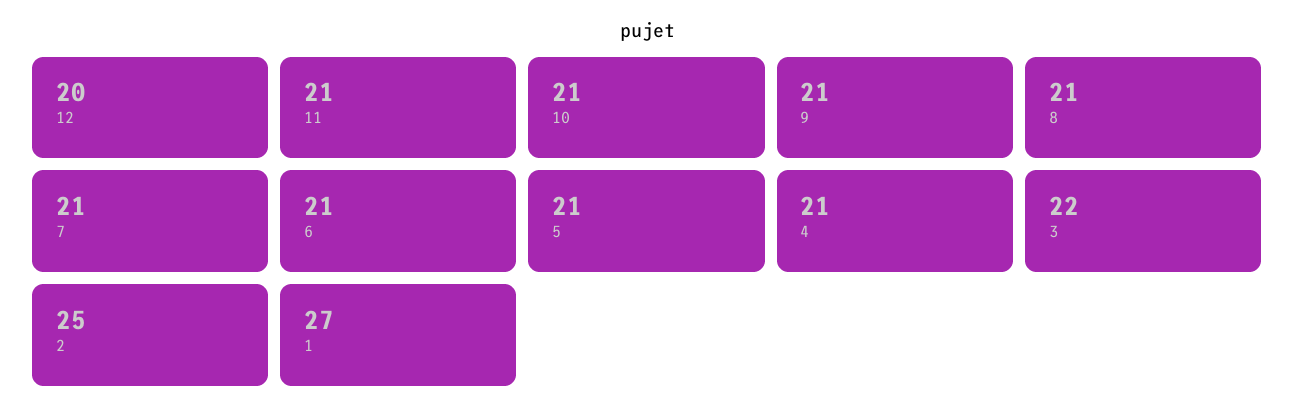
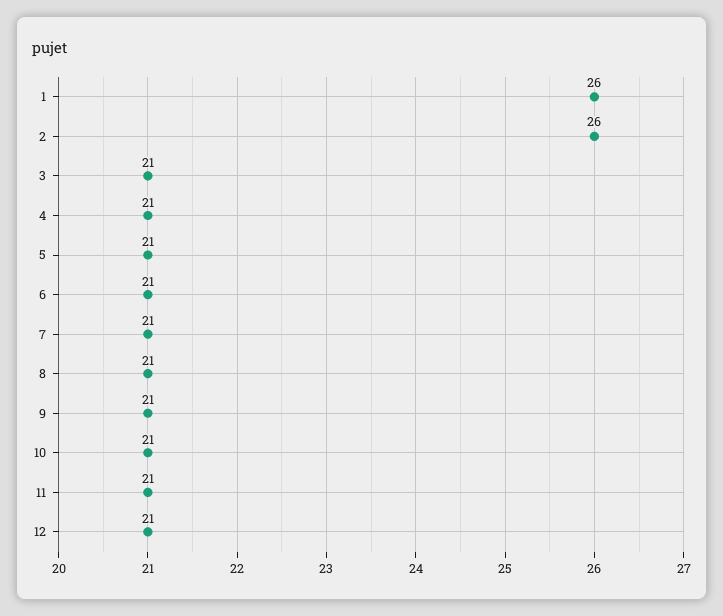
  {
-   "12": 20,
+   "12": 21,
    "11": 21,
    "10": 21,
    "9": 21,
    "8": 21,
    "7": 21,
    "6": 21,
    "5": 21,
    "4": 21,
-   "3": 22,
+   "3": 21,
-   "2": 25,
+   "2": 26,
-   "1": 27
+   "1": 26
  }

